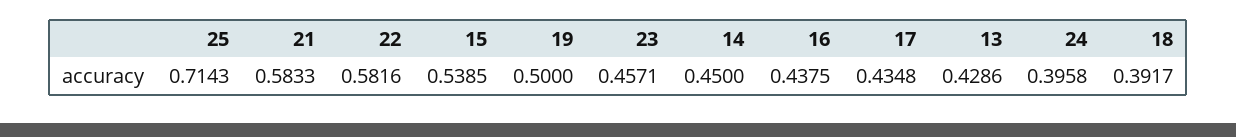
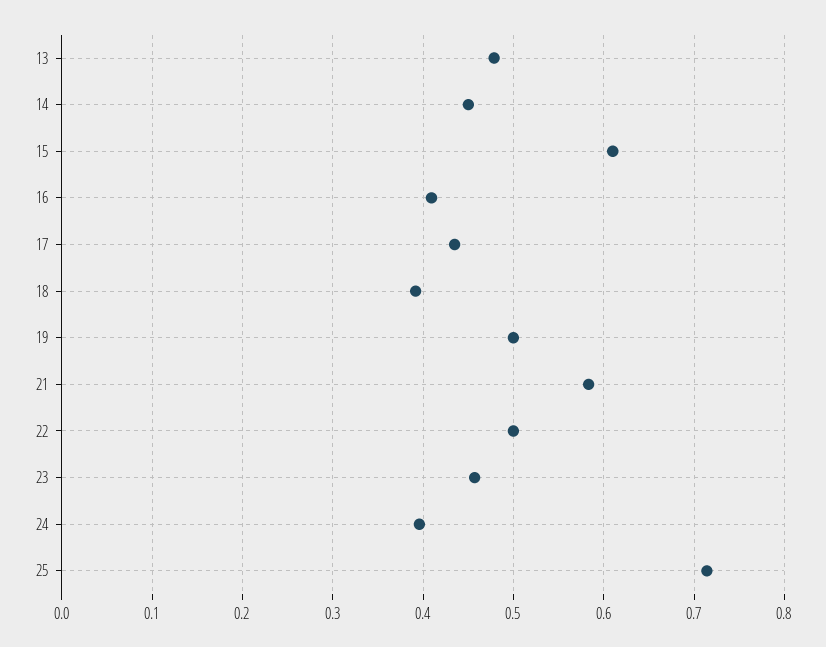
  {
    "25": 0.7143,
    "21": 0.5833,
-   "22": 0.5816,
+   "22": 0.5,
-   "15": 0.5385,
+   "15": 0.61,
    "19": 0.5,
    "23": 0.4571,
    "14": 0.45,
-   "16": 0.4375,
+   "16": 0.41,
    "17": 0.4348,
-   "13": 0.4286,
+   "13": 0.48,
    "24": 0.3958,
    "18": 0.3917
  }

